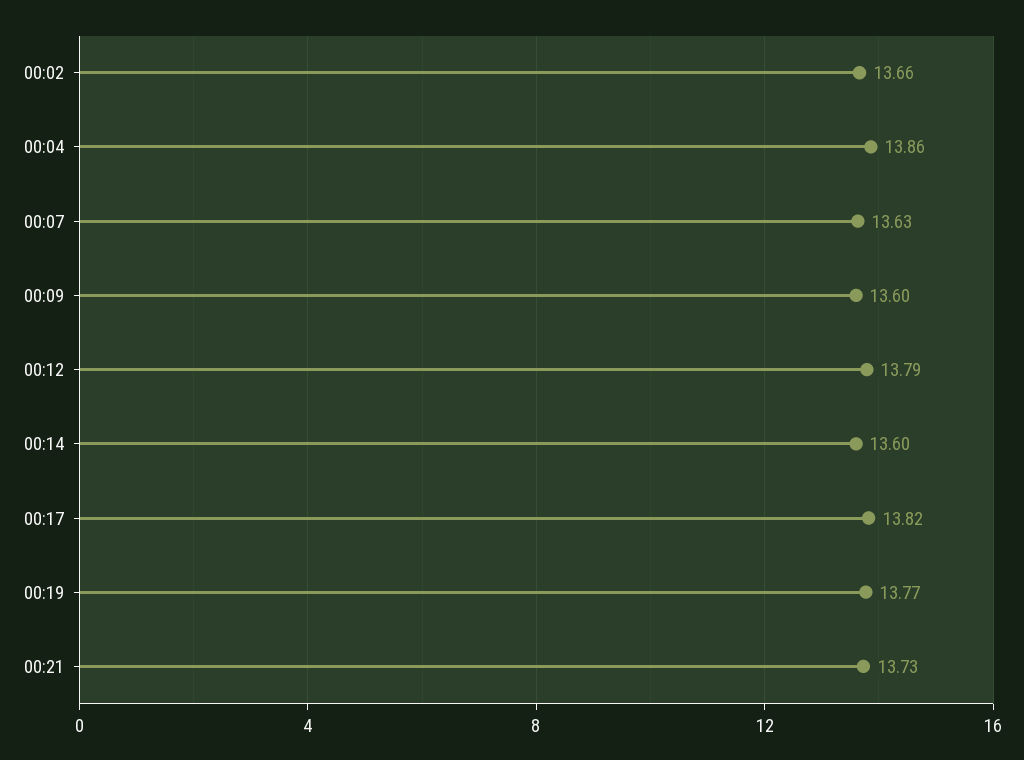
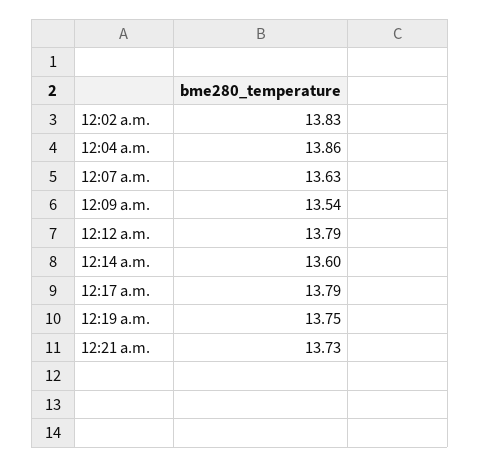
  {
-   "00:02": 13.66,
+   "00:02": 13.83,
    "00:04": 13.86,
    "00:07": 13.63,
-   "00:09": 13.6,
+   "00:09": 13.54,
    "00:12": 13.79,
    "00:14": 13.6,
-   "00:17": 13.82,
+   "00:17": 13.79,
-   "00:19": 13.77,
+   "00:19": 13.75,
    "00:21": 13.73
  }

